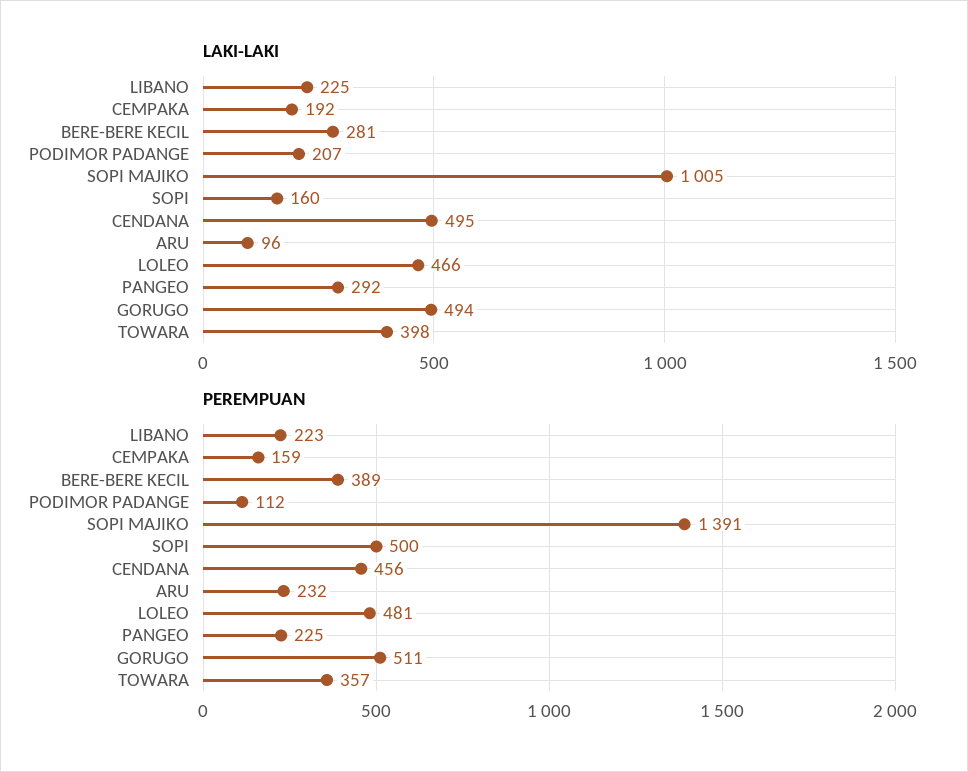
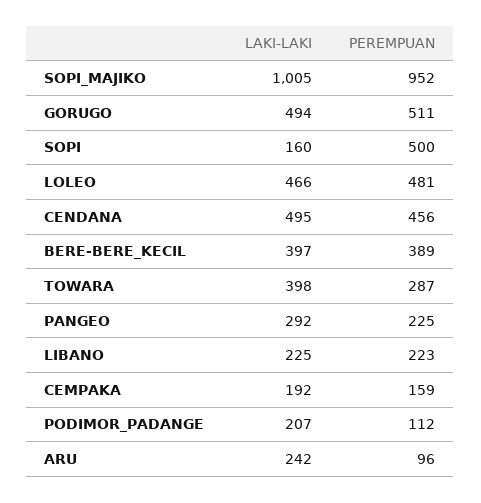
  {
    "LAKI-LAKI": {
      "LIBANO": 225,
      "CEMPAKA": 192,
-     "BERE-BERE KECIL": 281,
+     "BERE-BERE KECIL": 397,
      "PODIMOR PADANGE": 207,
      "SOPI MAJIKO": 1005,
      "SOPI": 160,
      "CENDANA": 495,
-     "ARU": 96,
+     "ARU": 242,
      "LOLEO": 466,
      "PANGEO": 292,
      "GORUGO": 494,
      "TOWARA": 398
    },
    "PEREMPUAN": {
      "LIBANO": 223,
      "CEMPAKA": 159,
      "BERE-BERE KECIL": 389,
      "PODIMOR PADANGE": 112,
-     "SOPI MAJIKO": 1391,
+     "SOPI MAJIKO": 952,
      "SOPI": 500,
      "CENDANA": 456,
-     "ARU": 232,
+     "ARU": 96,
      "LOLEO": 481,
      "PANGEO": 225,
      "GORUGO": 511,
-     "TOWARA": 357
+     "TOWARA": 287
    }
  }

